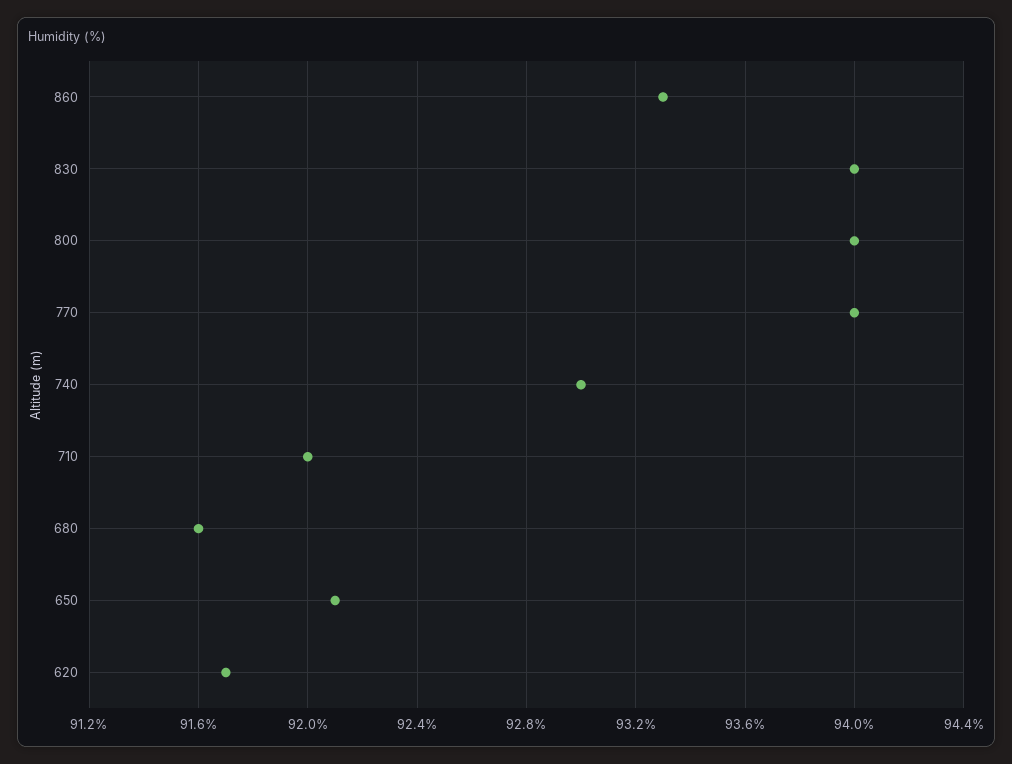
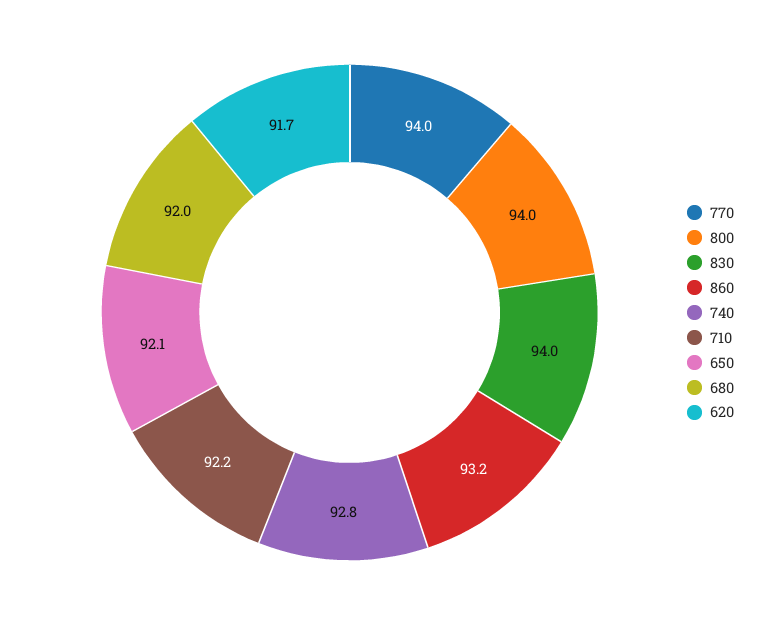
  {
-   "860": 93.3,
+   "860": 93.2,
    "830": 94,
    "800": 94,
    "770": 94,
-   "740": 93,
+   "740": 92.8,
-   "710": 92,
+   "710": 92.2,
-   "680": 91.6,
+   "680": 92,
    "650": 92.1,
    "620": 91.7
  }

